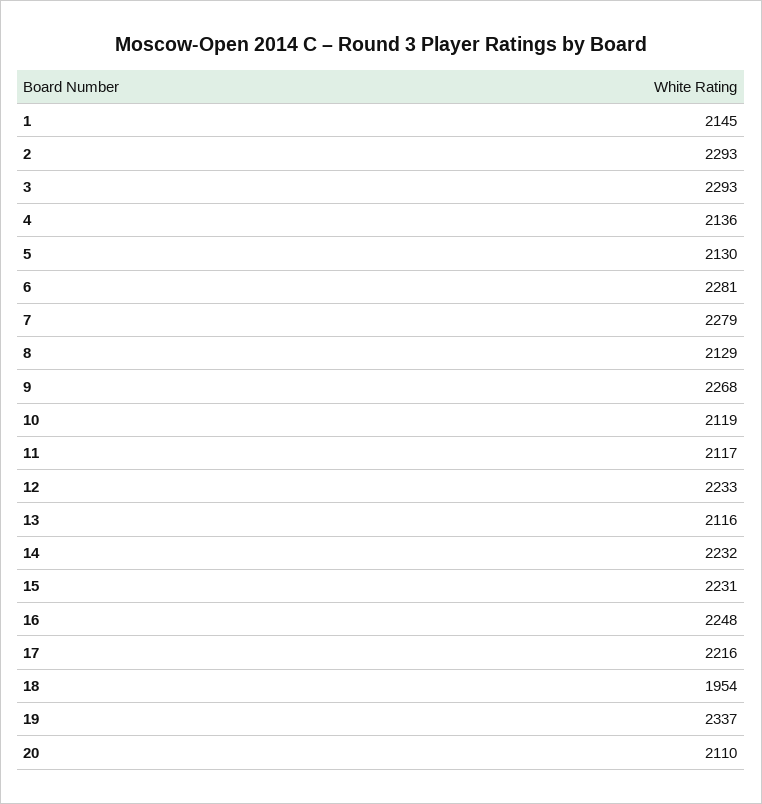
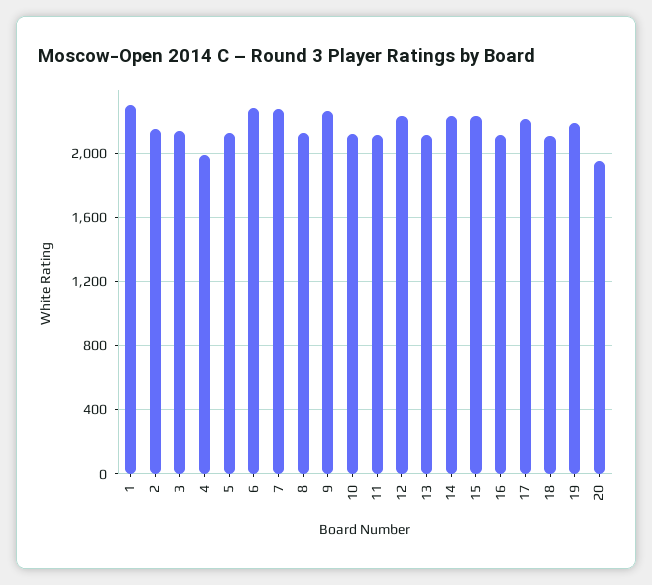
  {
-   "1": 2145,
+   "1": 2300,
-   "2": 2293,
+   "2": 2150,
-   "3": 2293,
+   "3": 2150,
-   "4": 2136,
+   "4": 2000,
    "5": 2130,
    "6": 2281,
    "7": 2279,
    "8": 2129,
    "9": 2268,
    "10": 2119,
    "11": 2117,
    "12": 2233,
    "13": 2116,
    "14": 2232,
    "15": 2231,
-   "16": 2248,
+   "16": 2100,
    "17": 2216,
-   "18": 1954,
+   "18": 2100,
-   "19": 2337,
+   "19": 2200,
-   "20": 2110
+   "20": 1950
  }

